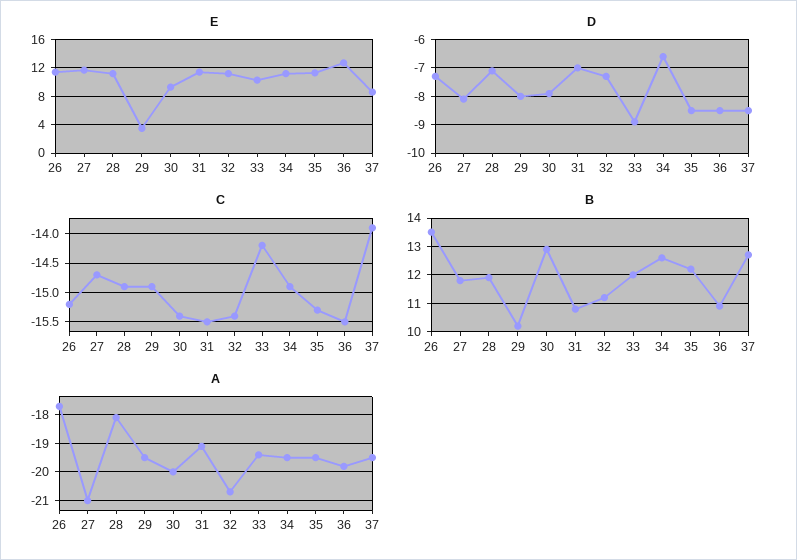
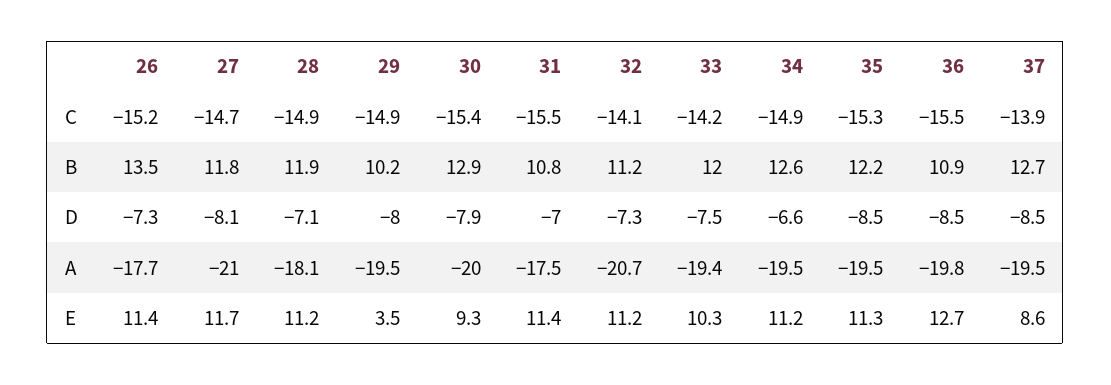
  {
    "E": {
      "26": 11.4,
      "27": 11.7,
      "28": 11.2,
      "29": 3.5,
      "30": 9.3,
      "31": 11.4,
      "32": 11.2,
      "33": 10.3,
      "34": 11.2,
      "35": 11.3,
      "36": 12.7,
      "37": 8.6
    },
    "D": {
      "26": -7.3,
      "27": -8.1,
      "28": -7.1,
      "29": -8,
      "30": -7.9,
      "31": -7,
      "32": -7.3,
-     "33": -9,
+     "33": -7.5,
      "34": -6.6,
      "35": -8.5,
      "36": -8.5,
      "37": -8.5
    },
    "C": {
      "26": -15.2,
      "27": -14.7,
      "28": -14.9,
      "29": -14.9,
      "30": -15.4,
      "31": -15.5,
-     "32": -15.5,
+     "32": -14.1,
      "33": -14.2,
      "34": -14.9,
      "35": -15.3,
      "36": -15.5,
      "37": -13.9
    },
    "B": {
      "26": 13.5,
      "27": 11.8,
      "28": 11.9,
      "29": 10.2,
      "30": 12.9,
      "31": 10.8,
      "32": 11.2,
      "33": 12,
      "34": 12.6,
      "35": 12.2,
      "36": 10.9,
      "37": 12.7
    },
    "A": {
      "26": -17.7,
      "27": -21,
      "28": -18.1,
      "29": -19.5,
      "30": -20,
-     "31": -19,
+     "31": -17.5,
      "32": -20.7,
      "33": -19.4,
      "34": -19.5,
      "35": -19.5,
      "36": -19.8,
      "37": -19.5
    }
  }

